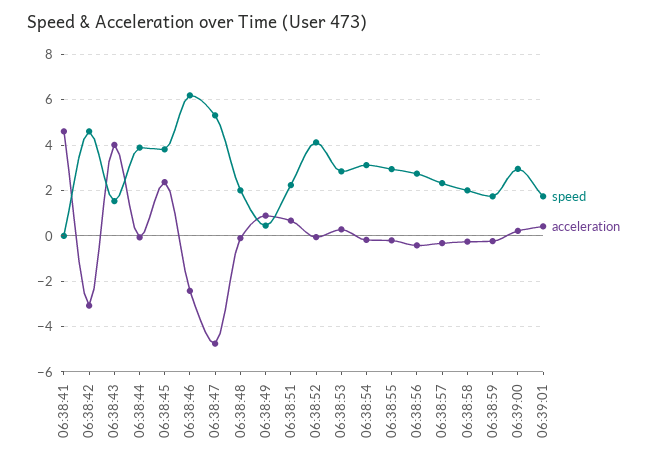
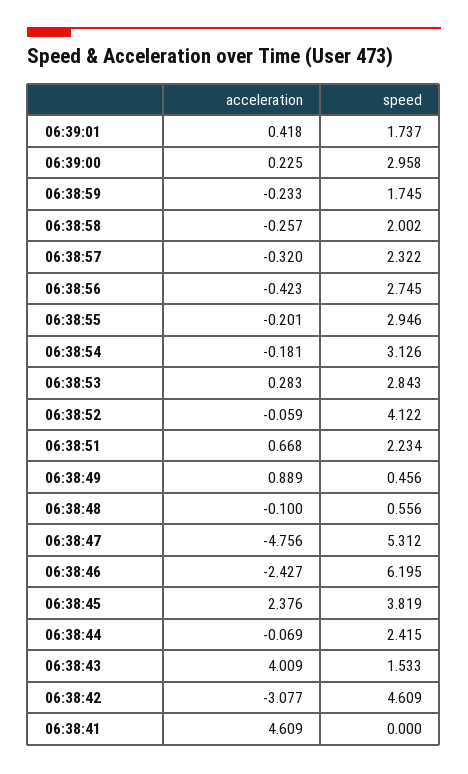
  {
    "speed": {
      "06:38:41": 0,
      "06:38:42": 4.609,
      "06:38:43": 1.533,
-     "06:38:44": 4,
+     "06:38:44": 2.415,
      "06:38:45": 3.819,
      "06:38:46": 6.195,
      "06:38:47": 5.312,
-     "06:38:48": 2,
+     "06:38:48": 0.556,
      "06:38:49": 0.456,
      "06:38:51": 2.234,
      "06:38:52": 4.122,
      "06:38:53": 2.843,
      "06:38:54": 3.126,
      "06:38:55": 2.946,
      "06:38:56": 2.745,
      "06:38:57": 2.322,
      "06:38:58": 2.002,
      "06:38:59": 1.745,
      "06:39:00": 2.958,
      "06:39:01": 1.737
    },
    "acceleration": {
      "06:38:41": 4.609,
      "06:38:42": -3.077,
      "06:38:43": 4.009,
      "06:38:44": -0.069,
      "06:38:45": 2.376,
      "06:38:46": -2.427,
      "06:38:47": -4.756,
      "06:38:48": -0.1,
      "06:38:49": 0.889,
      "06:38:51": 0.668,
      "06:38:52": -0.059,
      "06:38:53": 0.283,
      "06:38:54": -0.181,
      "06:38:55": -0.201,
      "06:38:56": -0.423,
      "06:38:57": -0.32,
      "06:38:58": -0.257,
      "06:38:59": -0.233,
      "06:39:00": 0.225,
      "06:39:01": 0.418
    }
  }

